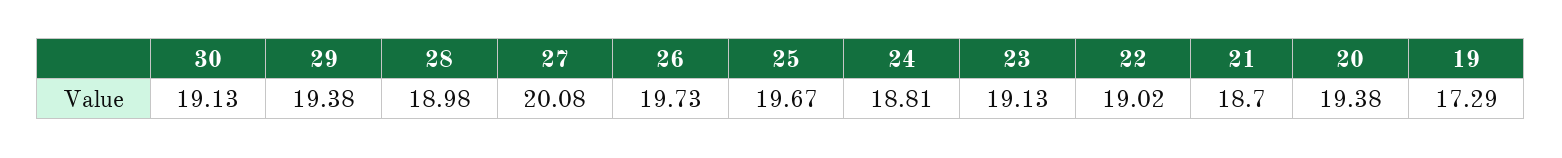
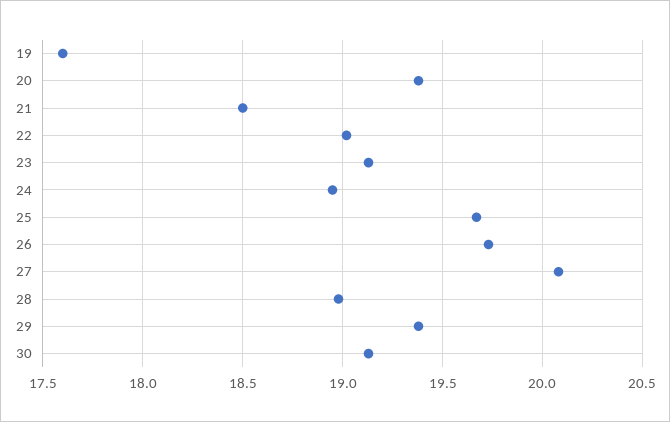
  {
    "30": 19.13,
    "29": 19.38,
    "28": 18.98,
    "27": 20.08,
    "26": 19.73,
    "25": 19.67,
-   "24": 18.81,
+   "24": 18.95,
    "23": 19.13,
    "22": 19.02,
-   "21": 18.7,
+   "21": 18.5,
    "20": 19.38,
-   "19": 17.29
+   "19": 17.6
  }

